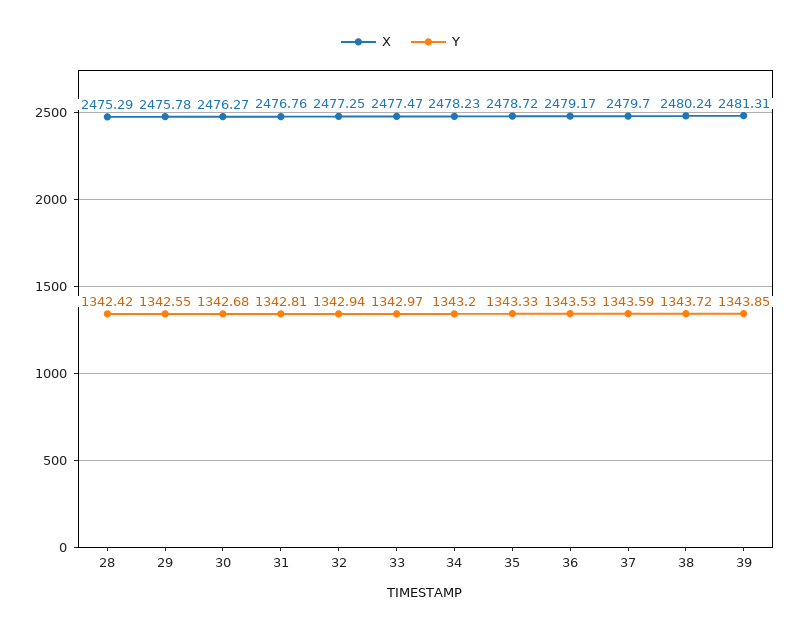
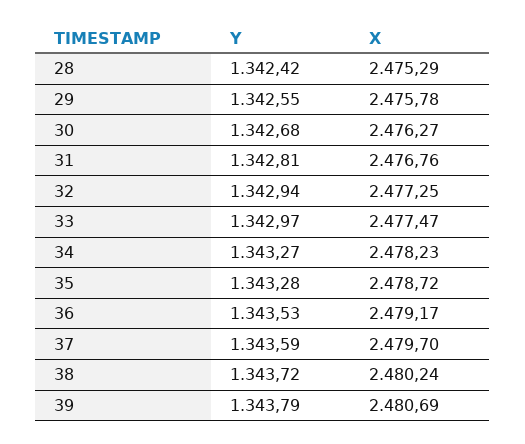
  {
    "X": {
      "28": 2475.29,
      "29": 2475.78,
      "30": 2476.27,
      "31": 2476.76,
      "32": 2477.25,
      "33": 2477.47,
      "34": 2478.23,
      "35": 2478.72,
      "36": 2479.17,
      "37": 2479.7,
      "38": 2480.24,
-     "39": 2481.31
+     "39": 2480.69
    },
    "Y": {
      "28": 1342.42,
      "29": 1342.55,
      "30": 1342.68,
      "31": 1342.81,
      "32": 1342.94,
      "33": 1342.97,
-     "34": 1343.2,
+     "34": 1343.27,
-     "35": 1343.33,
+     "35": 1343.28,
      "36": 1343.53,
      "37": 1343.59,
      "38": 1343.72,
-     "39": 1343.85
+     "39": 1343.79
    }
  }

